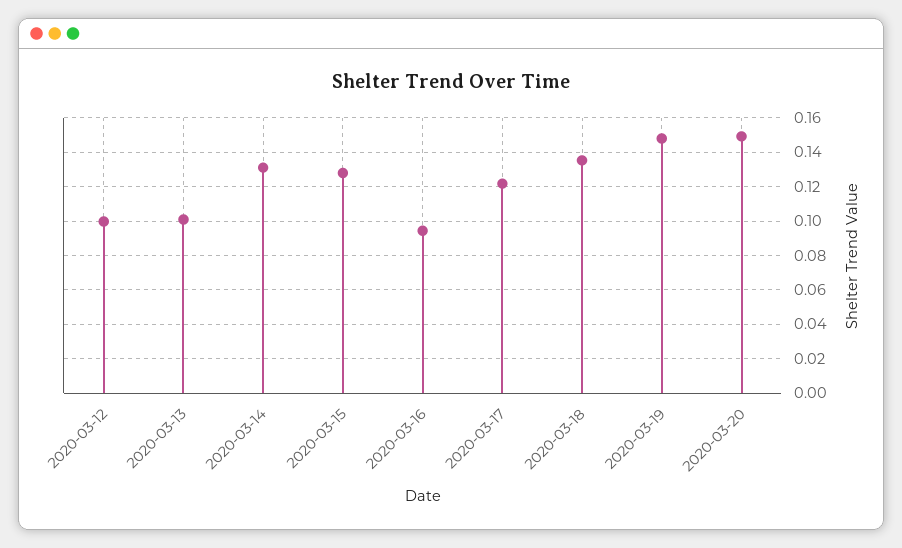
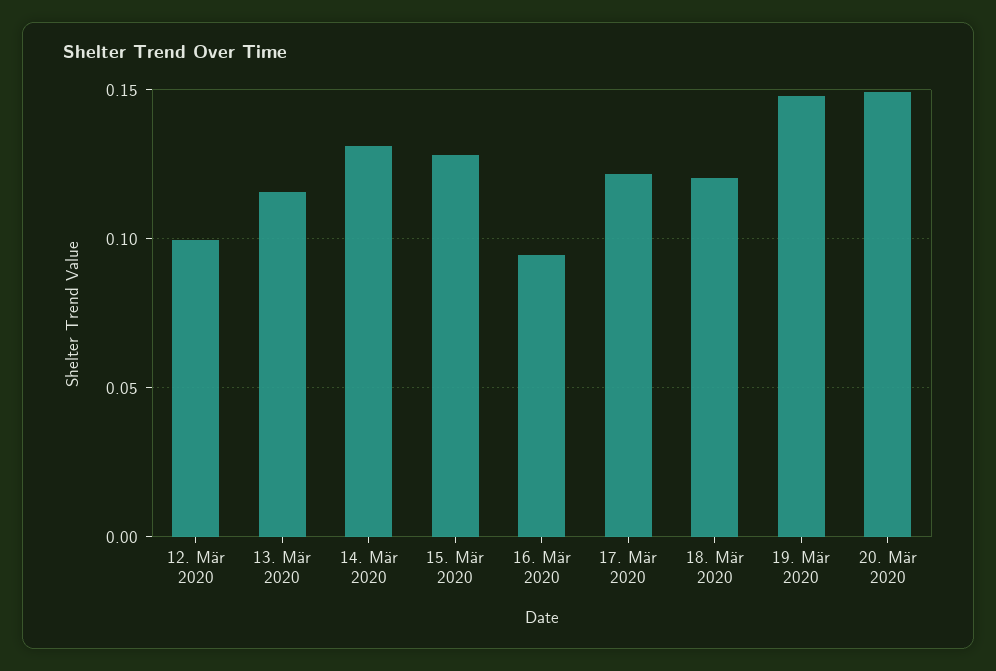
  {
    "2020-03-12": 0.1,
-   "2020-03-13": 0.1,
+   "2020-03-13": 0.115,
    "2020-03-14": 0.13,
    "2020-03-15": 0.13,
    "2020-03-16": 0.095,
    "2020-03-17": 0.12,
-   "2020-03-18": 0.135,
+   "2020-03-18": 0.12,
    "2020-03-19": 0.15,
    "2020-03-20": 0.15
  }

